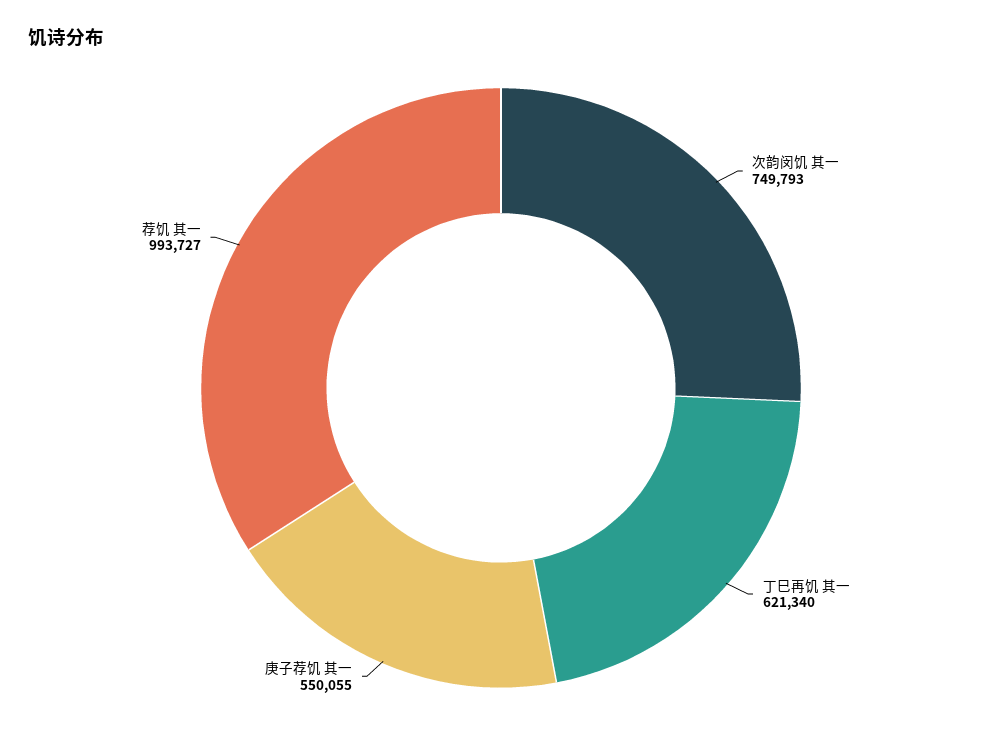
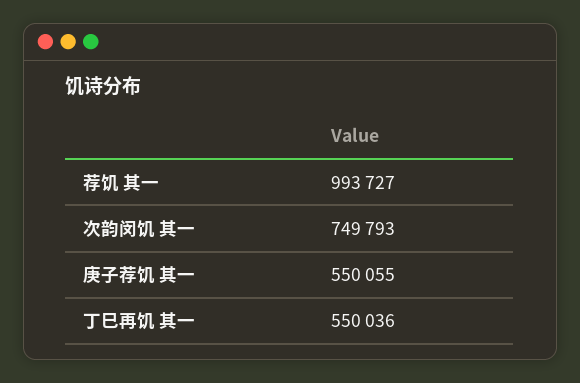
  {
    "次韵闵饥 其一": 749793,
-   "丁巳再饥 其一": 621340,
+   "丁巳再饥 其一": 550036,
    "庚子荐饥 其一": 550055,
    "荐饥 其一": 993727
  }

